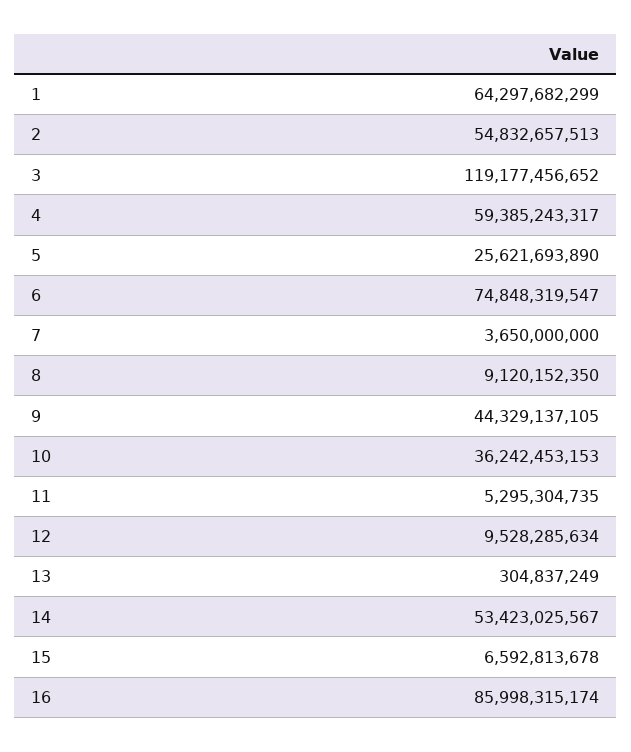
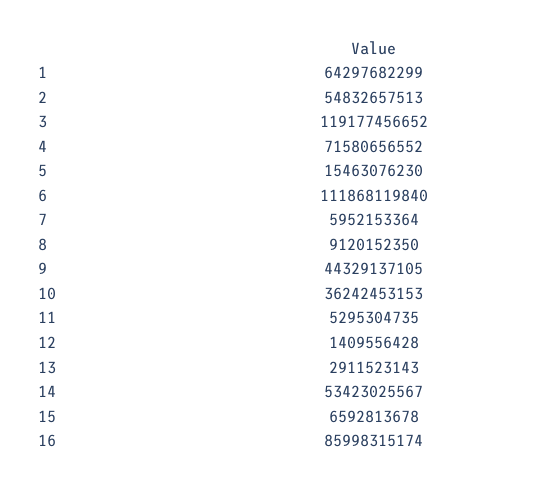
  {
    "1": 64297682299,
    "2": 54832657513,
    "3": 119177456652,
-   "4": 59385243317,
+   "4": 71580656552,
-   "5": 25621693890,
+   "5": 15463076230,
-   "6": 74848319547,
+   "6": 111868119840,
-   "7": 3650000000,
+   "7": 5952153364,
    "8": 9120152350,
    "9": 44329137105,
    "10": 36242453153,
    "11": 5295304735,
-   "12": 9528285634,
+   "12": 1409556428,
-   "13": 304837249,
+   "13": 2911523143,
    "14": 53423025567,
    "15": 6592813678,
    "16": 85998315174
  }

